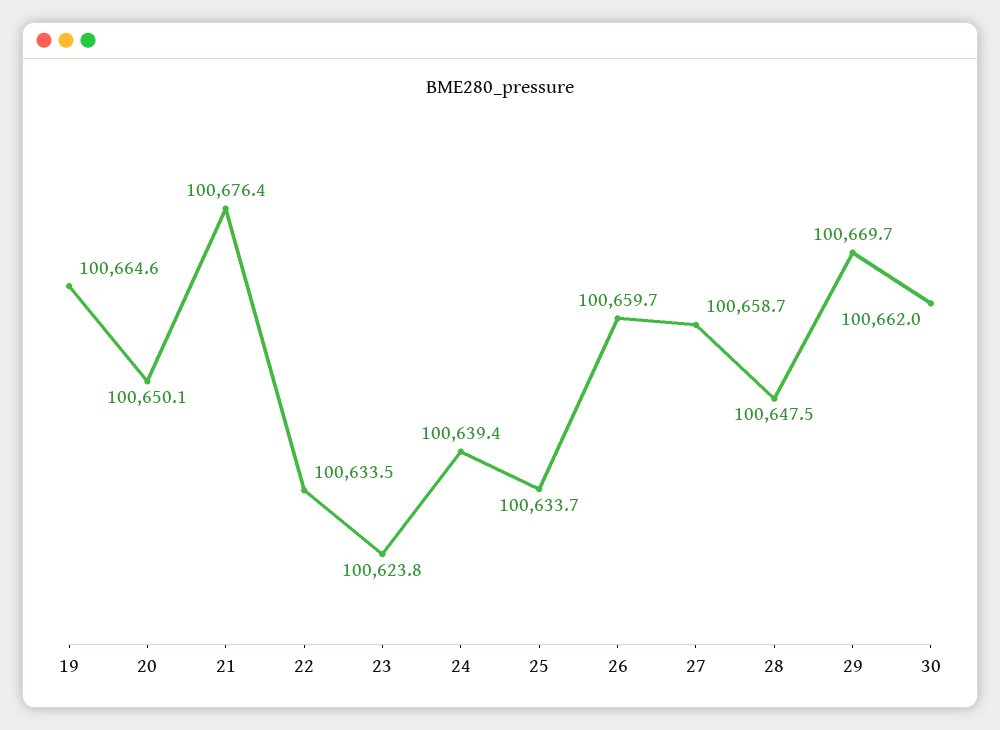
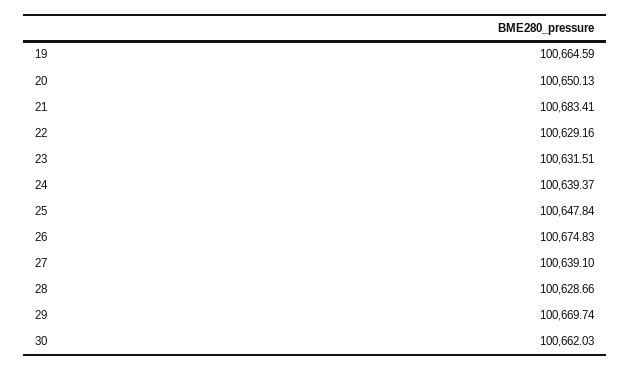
  {
    "19": 100664.59,
    "20": 100650.13,
-   "21": 100676.4,
+   "21": 100683.41,
-   "22": 100633.5,
+   "22": 100629.16,
-   "23": 100623.8,
+   "23": 100631.51,
    "24": 100639.37,
-   "25": 100633.7,
+   "25": 100647.84,
-   "26": 100659.7,
+   "26": 100674.83,
-   "27": 100658.7,
+   "27": 100639.1,
-   "28": 100647.5,
+   "28": 100628.66,
    "29": 100669.74,
    "30": 100662.03
  }

